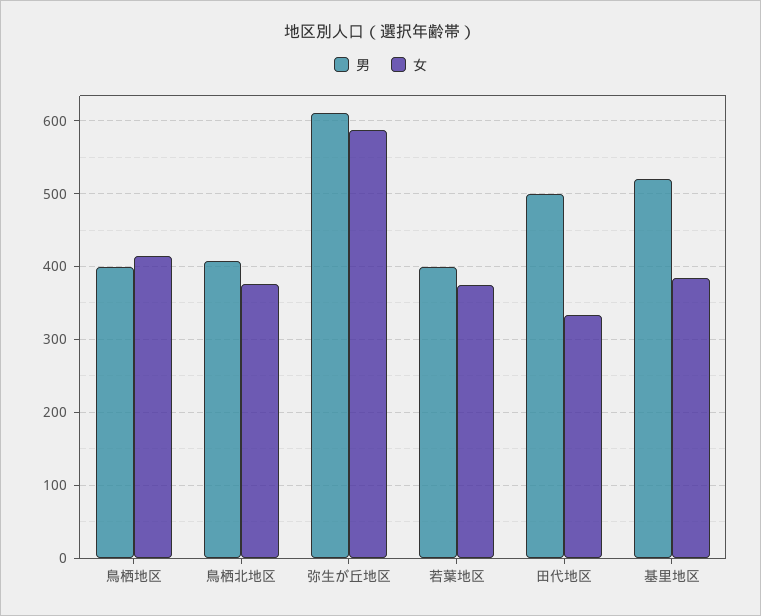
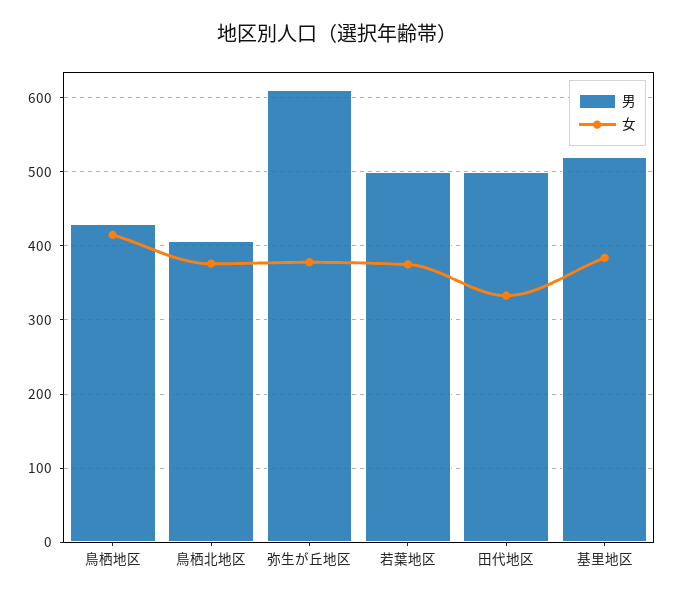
  {
    "男": {
-     "鳥栖地区": 400,
+     "鳥栖地区": 430,
      "鳥栖北地区": 410,
      "弥生が丘地区": 610,
-     "若葉地区": 400,
+     "若葉地区": 500,
      "田代地区": 500,
      "基里地区": 520
    },
    "女": {
      "鳥栖地区": 420,
      "鳥栖北地区": 380,
-     "弥生が丘地区": 590,
+     "弥生が丘地区": 380,
      "若葉地区": 380,
      "田代地区": 330,
      "基里地区": 380
    }
  }

